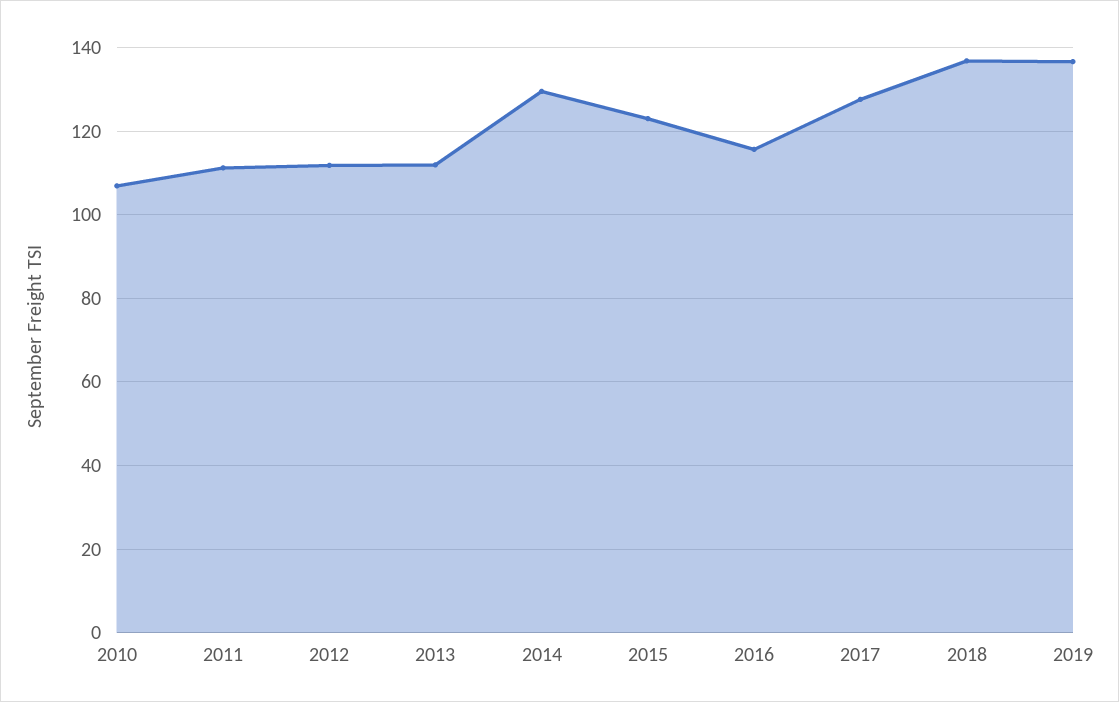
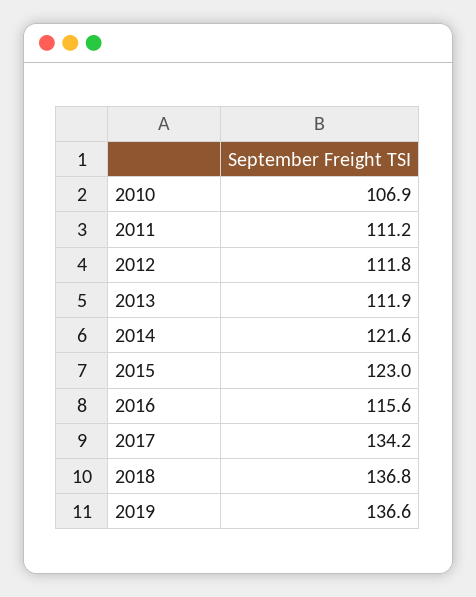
  {
    "2010": 106.9,
    "2011": 111.2,
    "2012": 111.8,
    "2013": 111.9,
-   "2014": 130,
+   "2014": 121.6,
    "2015": 123,
    "2016": 115.6,
-   "2017": 128,
+   "2017": 134.2,
    "2018": 136.8,
    "2019": 136.6
  }

